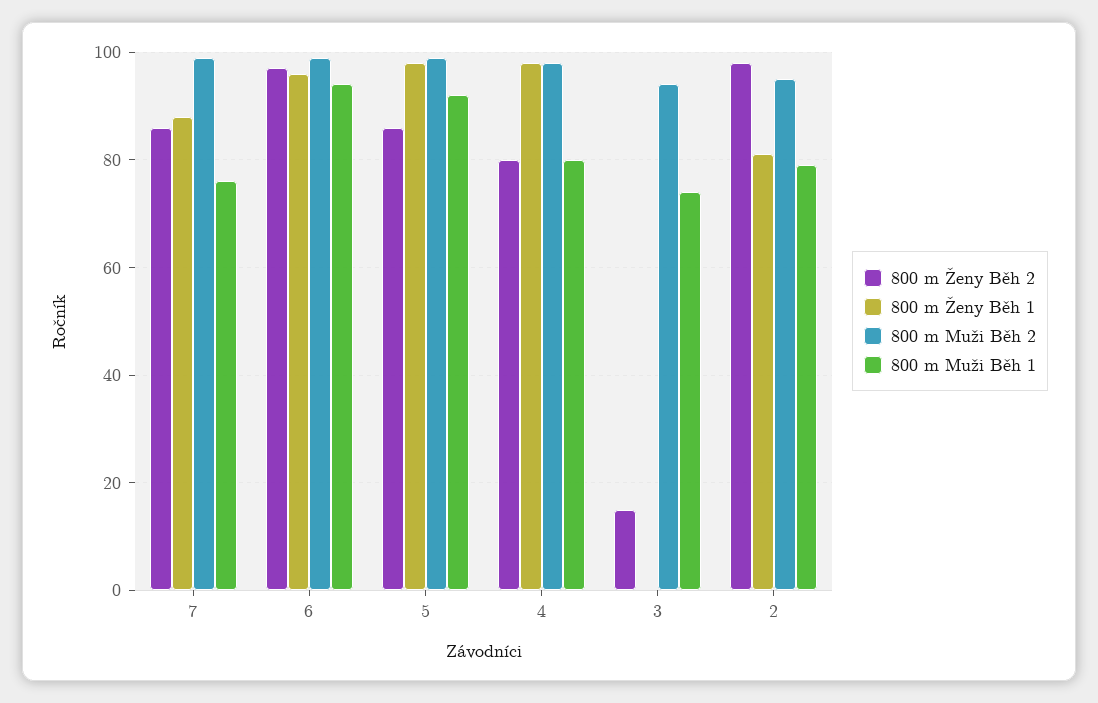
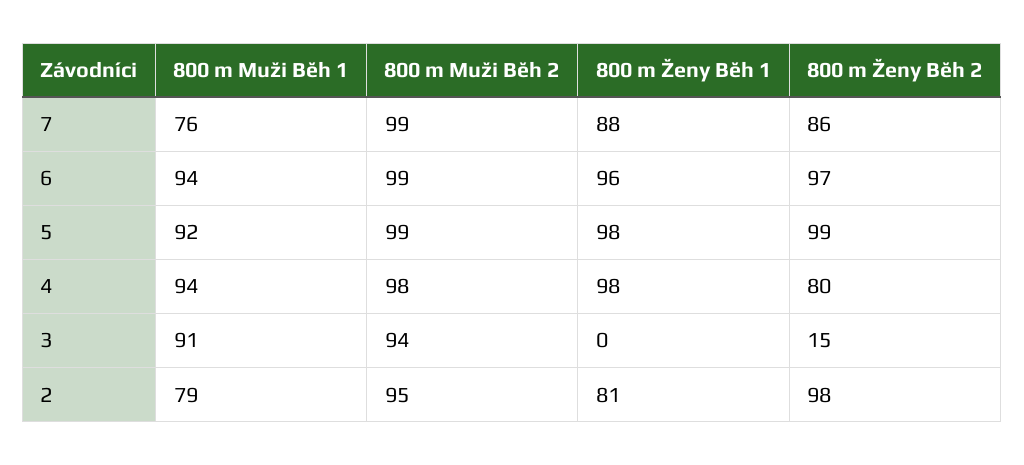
  {
    "800 m Ženy Běh 2": {
      "7": 86,
      "6": 97,
-     "5": 85,
+     "5": 99,
      "4": 80,
      "3": 15,
      "2": 98
    },
    "800 m Ženy Běh 1": {
      "7": 88,
      "6": 96,
      "5": 98,
      "4": 98,
      "3": 0,
      "2": 81
    },
    "800 m Muži Běh 2": {
      "7": 99,
      "6": 99,
      "5": 99,
      "4": 98,
      "3": 94,
      "2": 95
    },
    "800 m Muži Běh 1": {
      "7": 76,
      "6": 94,
      "5": 92,
-     "4": 80,
+     "4": 94,
-     "3": 75,
+     "3": 91,
      "2": 79
    }
  }

